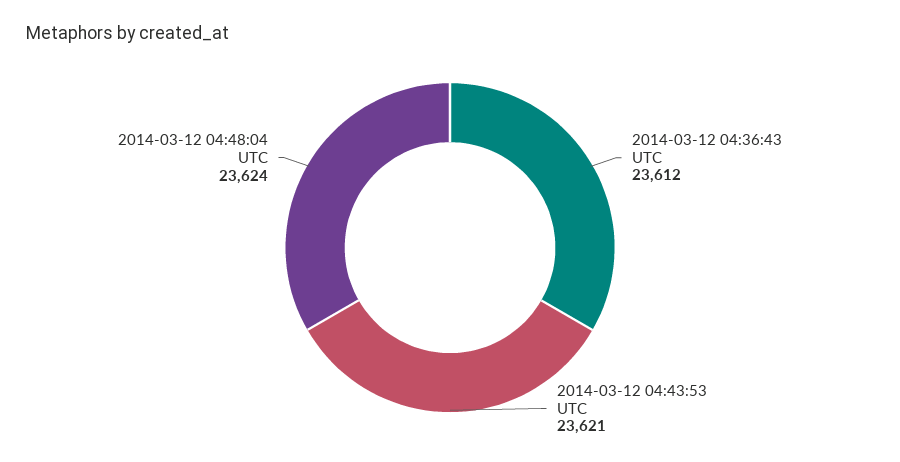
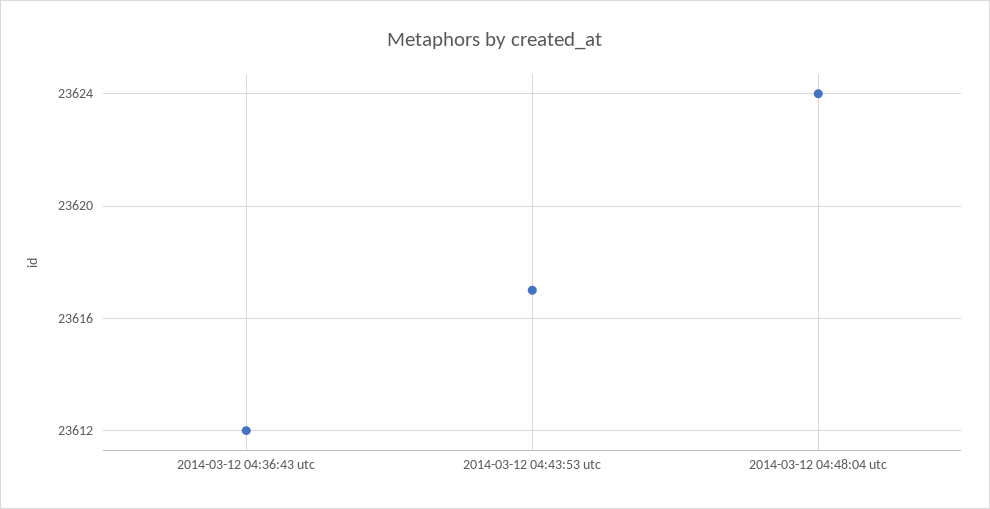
  {
    "2014-03-12 04:36:43 UTC": 23612,
-   "2014-03-12 04:43:53 UTC": 23621,
+   "2014-03-12 04:43:53 UTC": 23617,
    "2014-03-12 04:48:04 UTC": 23624
  }

